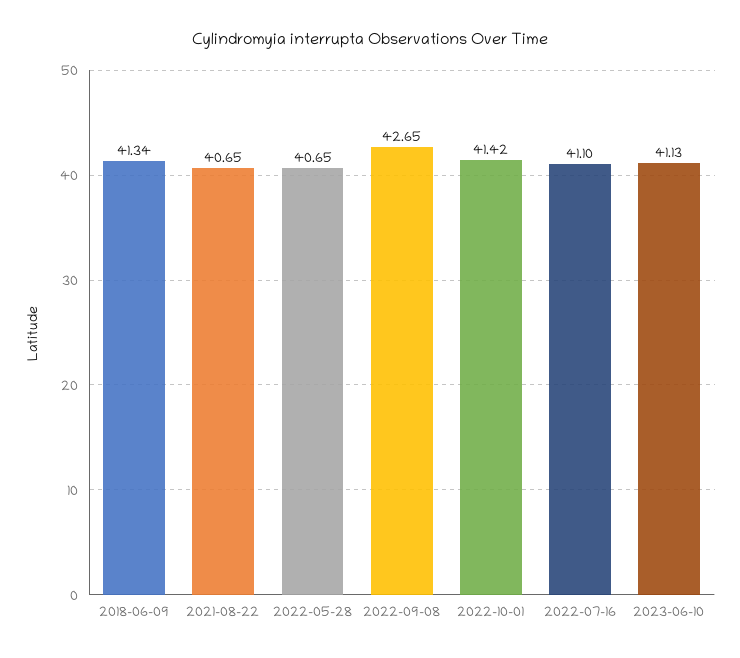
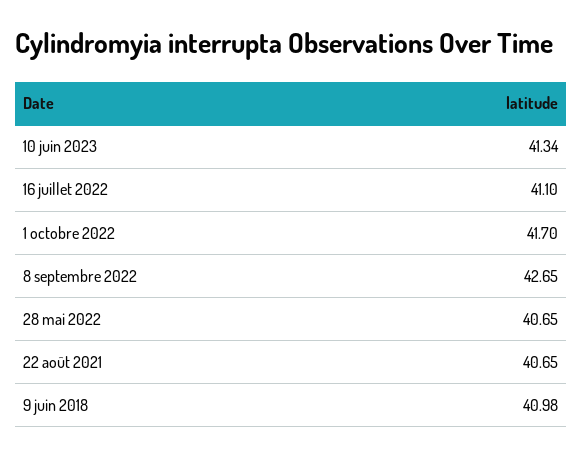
  {
-   "2018-06-09": 41.34,
+   "2018-06-09": 40.98,
    "2021-08-22": 40.65,
    "2022-05-28": 40.65,
    "2022-09-08": 42.65,
-   "2022-10-01": 41.42,
+   "2022-10-01": 41.7,
    "2022-07-16": 41.1,
-   "2023-06-10": 41.13
+   "2023-06-10": 41.34
  }

